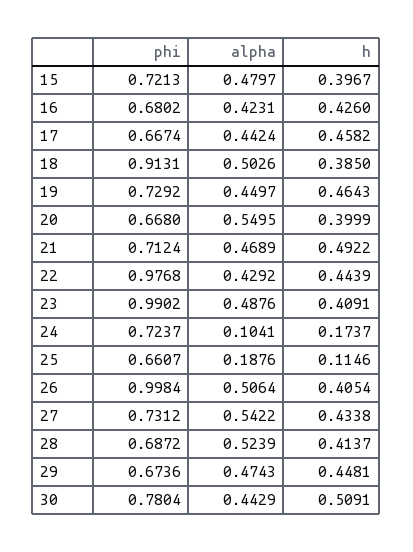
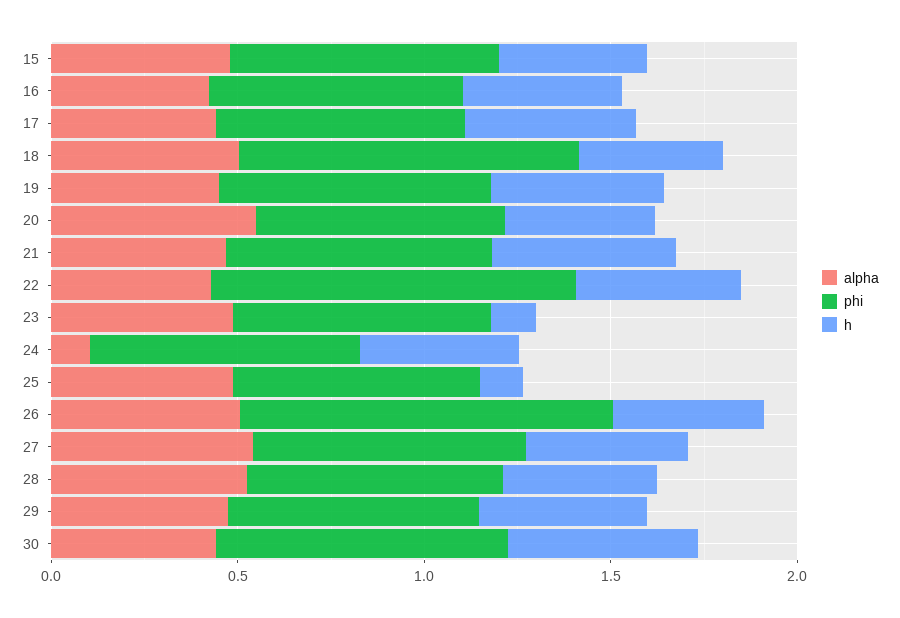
  {
    "phi": {
      "15": 0.7213,
      "16": 0.6802,
      "17": 0.6674,
      "18": 0.9131,
      "19": 0.7292,
      "20": 0.668,
      "21": 0.7124,
      "22": 0.9768,
-     "23": 0.9902,
+     "23": 0.7,
      "24": 0.7237,
      "25": 0.6607,
      "26": 0.9984,
      "27": 0.7312,
      "28": 0.6872,
      "29": 0.6736,
      "30": 0.7804
    },
    "alpha": {
      "15": 0.4797,
      "16": 0.4231,
      "17": 0.4424,
      "18": 0.5026,
      "19": 0.4497,
      "20": 0.5495,
      "21": 0.4689,
      "22": 0.4292,
      "23": 0.4876,
      "24": 0.1041,
-     "25": 0.1876,
+     "25": 0.5,
      "26": 0.5064,
      "27": 0.5422,
      "28": 0.5239,
      "29": 0.4743,
      "30": 0.4429
    },
    "h": {
      "15": 0.3967,
      "16": 0.426,
      "17": 0.4582,
      "18": 0.385,
      "19": 0.4643,
      "20": 0.3999,
      "21": 0.4922,
      "22": 0.4439,
-     "23": 0.4091,
+     "23": 0.1,
-     "24": 0.1737,
+     "24": 0.4,
      "25": 0.1146,
      "26": 0.4054,
      "27": 0.4338,
      "28": 0.4137,
      "29": 0.4481,
      "30": 0.5091
    }
  }

